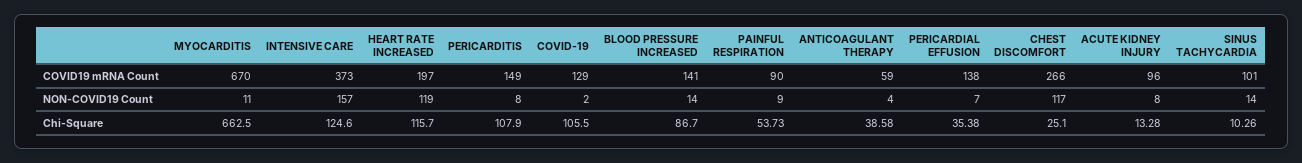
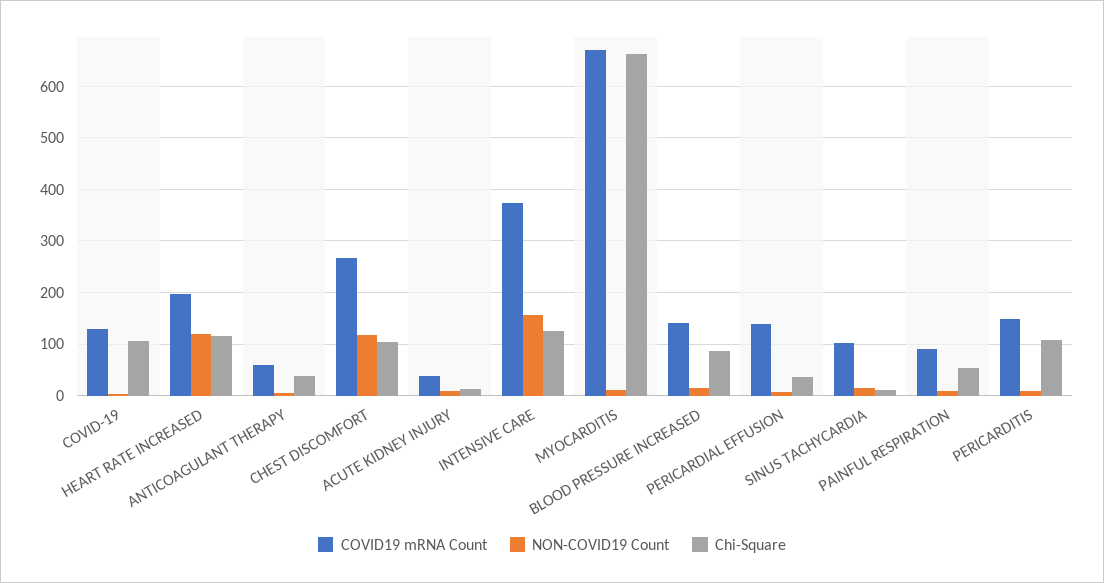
  {
    "COVID19 mRNA Count": {
      "MYOCARDITIS": 670,
      "INTENSIVE CARE": 373,
      "HEART RATE INCREASED": 197,
      "PERICARDITIS": 149,
      "COVID-19": 129,
      "BLOOD PRESSURE INCREASED": 141,
      "PAINFUL RESPIRATION": 90,
      "ANTICOAGULANT THERAPY": 59,
      "PERICARDIAL EFFUSION": 138,
      "CHEST DISCOMFORT": 266,
-     "ACUTE KIDNEY INJURY": 96,
+     "ACUTE KIDNEY INJURY": 40,
      "SINUS TACHYCARDIA": 101
    },
    "NON-COVID19 Count": {
      "MYOCARDITIS": 11,
      "INTENSIVE CARE": 157,
      "HEART RATE INCREASED": 119,
      "PERICARDITIS": 8,
      "COVID-19": 2,
      "BLOOD PRESSURE INCREASED": 14,
      "PAINFUL RESPIRATION": 9,
      "ANTICOAGULANT THERAPY": 4,
      "PERICARDIAL EFFUSION": 7,
      "CHEST DISCOMFORT": 117,
      "ACUTE KIDNEY INJURY": 8,
      "SINUS TACHYCARDIA": 14
    },
    "Chi-Square": {
      "MYOCARDITIS": 662.5,
      "INTENSIVE CARE": 124.6,
      "HEART RATE INCREASED": 115.7,
      "PERICARDITIS": 107.9,
      "COVID-19": 105.5,
      "BLOOD PRESSURE INCREASED": 86.7,
      "PAINFUL RESPIRATION": 53.73,
      "ANTICOAGULANT THERAPY": 38.58,
      "PERICARDIAL EFFUSION": 35.38,
-     "CHEST DISCOMFORT": 25.1,
+     "CHEST DISCOMFORT": 100,
      "ACUTE KIDNEY INJURY": 13.28,
      "SINUS TACHYCARDIA": 10.26
    }
  }

